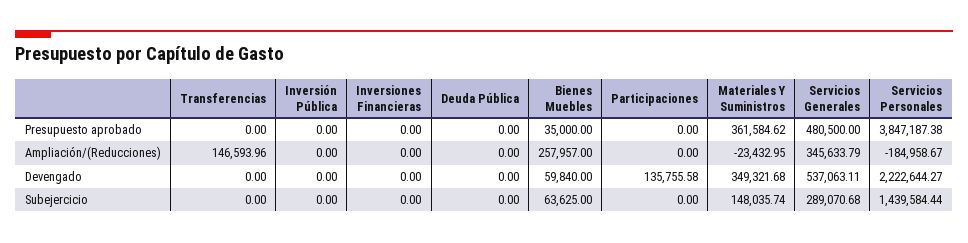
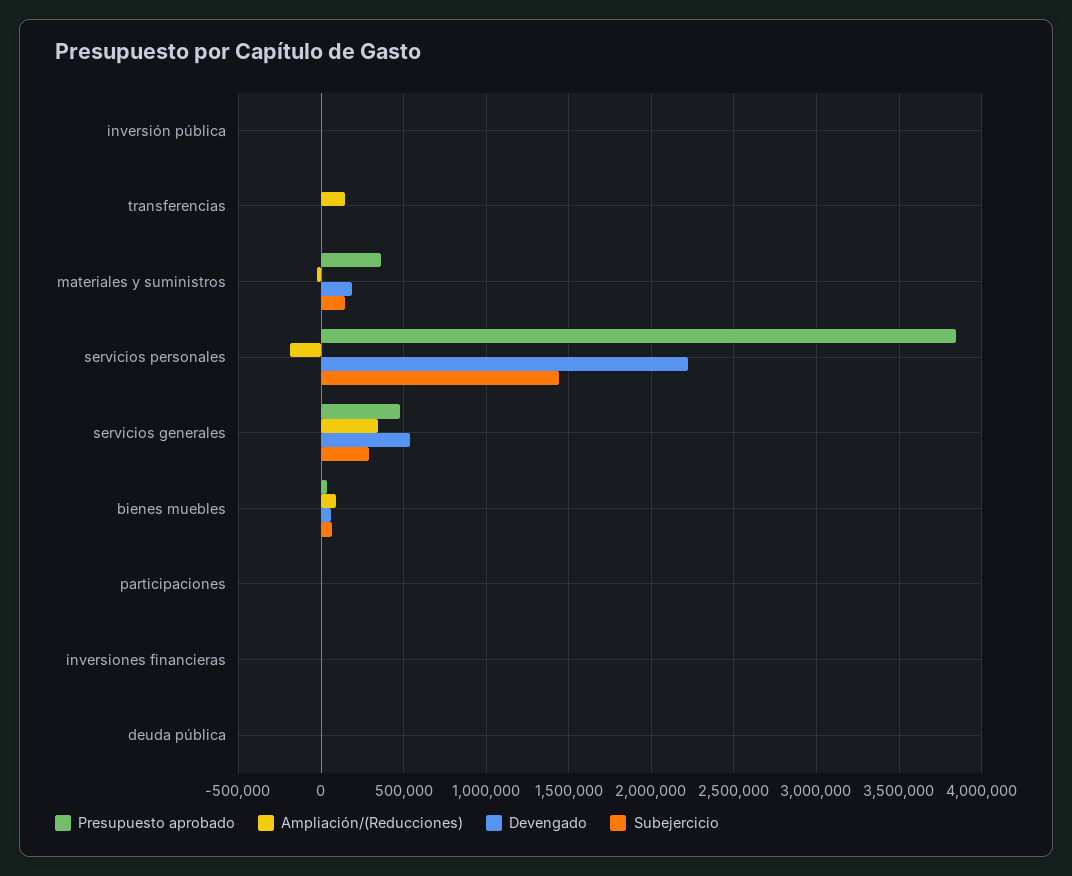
  {
    "Presupuesto aprobado": {
      "Transferencias": 0,
      "Inversión Pública": 0,
      "Inversiones Financieras": 0,
      "Deuda Pública": 0,
      "Bienes Muebles": 35000,
      "Participaciones": 0,
      "Materiales Y Suministros": 361584.62,
      "Servicios Generales": 480500,
      "Servicios Personales": 3847187.38
    },
    "Ampliación/(Reducciones)": {
      "Transferencias": 146593.96,
      "Inversión Pública": 0,
      "Inversiones Financieras": 0,
      "Deuda Pública": 0,
-     "Bienes Muebles": 257957,
+     "Bienes Muebles": 100000,
      "Participaciones": 0,
      "Materiales Y Suministros": -23432.95,
      "Servicios Generales": 345633.79,
      "Servicios Personales": -184958.67
    },
    "Devengado": {
      "Transferencias": 0,
      "Inversión Pública": 0,
      "Inversiones Financieras": 0,
      "Deuda Pública": 0,
      "Bienes Muebles": 59840,
-     "Participaciones": 135755.58,
+     "Participaciones": 0,
-     "Materiales Y Suministros": 349321.68,
+     "Materiales Y Suministros": 200000,
      "Servicios Generales": 537063.11,
      "Servicios Personales": 2222644.27
    },
    "Subejercicio": {
      "Transferencias": 0,
      "Inversión Pública": 0,
      "Inversiones Financieras": 0,
      "Deuda Pública": 0,
      "Bienes Muebles": 63625,
      "Participaciones": 0,
      "Materiales Y Suministros": 148035.74,
      "Servicios Generales": 289070.68,
      "Servicios Personales": 1439584.44
    }
  }

